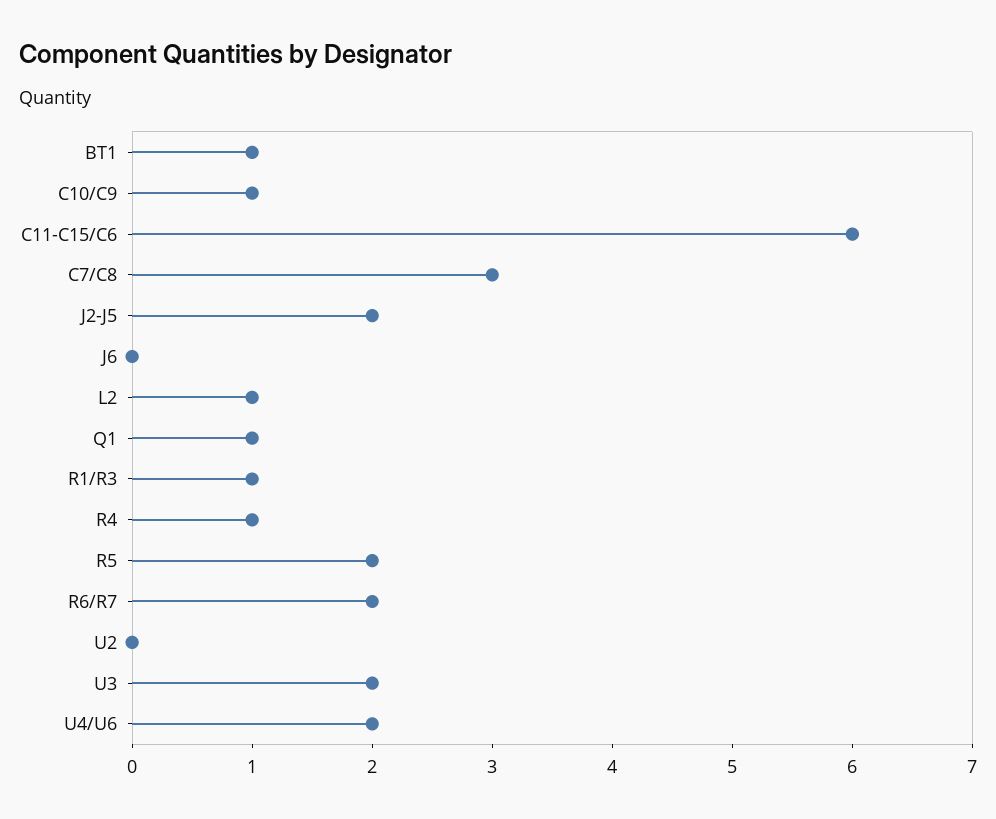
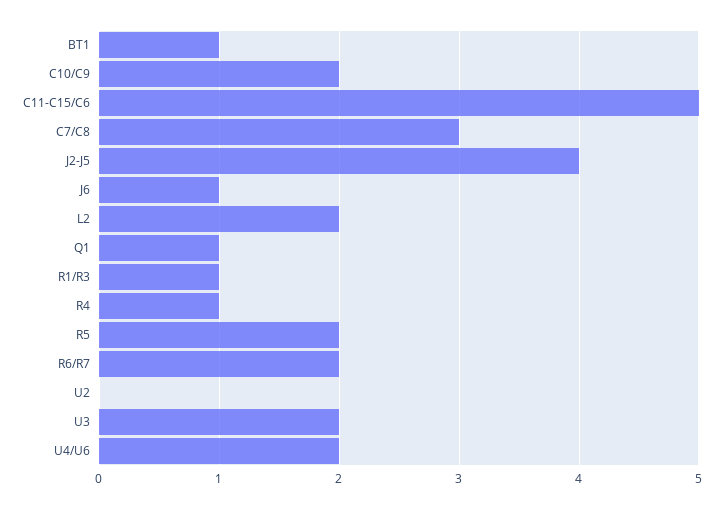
  {
    "BT1": 1,
-   "C10/C9": 1,
+   "C10/C9": 2,
-   "C11-C15/C6": 6,
+   "C11-C15/C6": 5,
    "C7/C8": 3,
-   "J2-J5": 2,
+   "J2-J5": 4,
-   "J6": 0,
+   "J6": 1,
-   "L2": 1,
+   "L2": 2,
    "Q1": 1,
    "R1/R3": 1,
    "R4": 1,
    "R5": 2,
    "R6/R7": 2,
    "U2": 0,
    "U3": 2,
    "U4/U6": 2
  }

